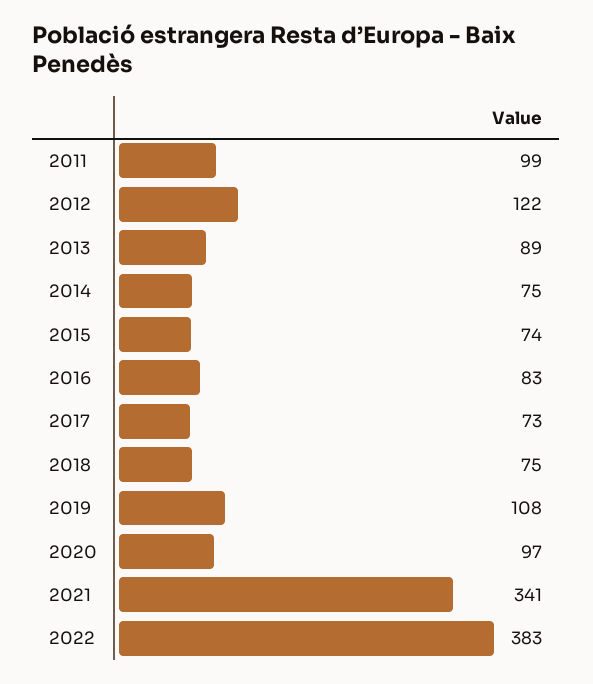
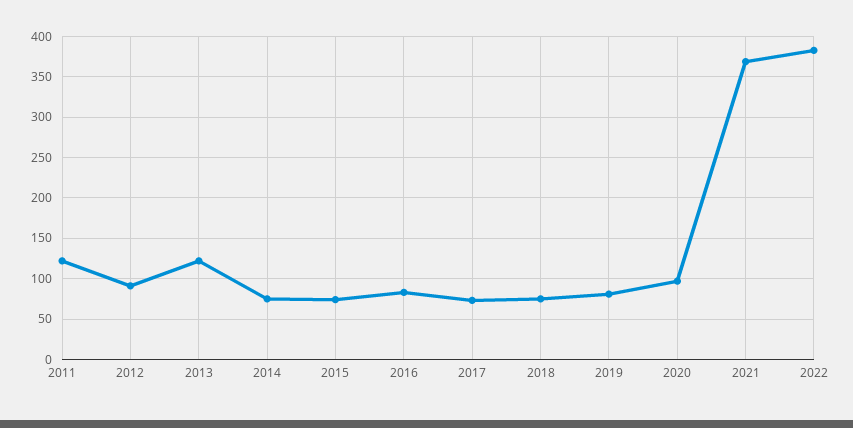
  {
-   "2011": 99,
+   "2011": 120,
-   "2012": 122,
+   "2012": 90,
-   "2013": 89,
+   "2013": 120,
    "2014": 75,
    "2015": 74,
    "2016": 83,
    "2017": 73,
    "2018": 75,
-   "2019": 108,
+   "2019": 80,
    "2020": 97,
-   "2021": 341,
+   "2021": 370,
    "2022": 383
  }

